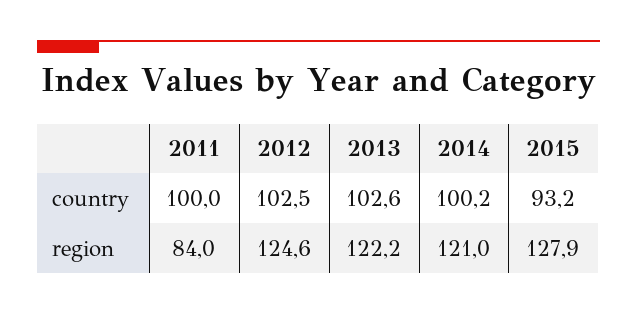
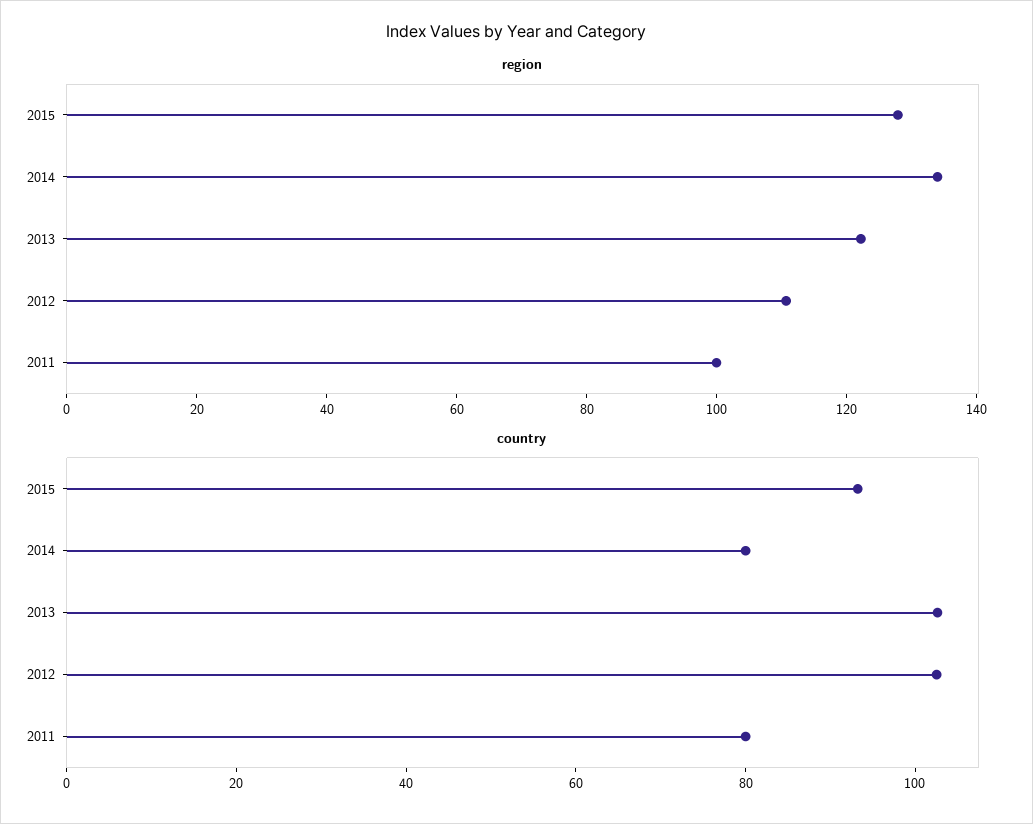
  {
    "country": {
-     "2011": 100,
+     "2011": 80,
      "2012": 102.5,
      "2013": 102.6,
-     "2014": 100.2,
+     "2014": 80,
      "2015": 93.2
    },
    "region": {
-     "2011": 84,
+     "2011": 100,
-     "2012": 124.6,
+     "2012": 110,
      "2013": 122.2,
-     "2014": 121,
+     "2014": 135,
      "2015": 127.9
    }
  }

